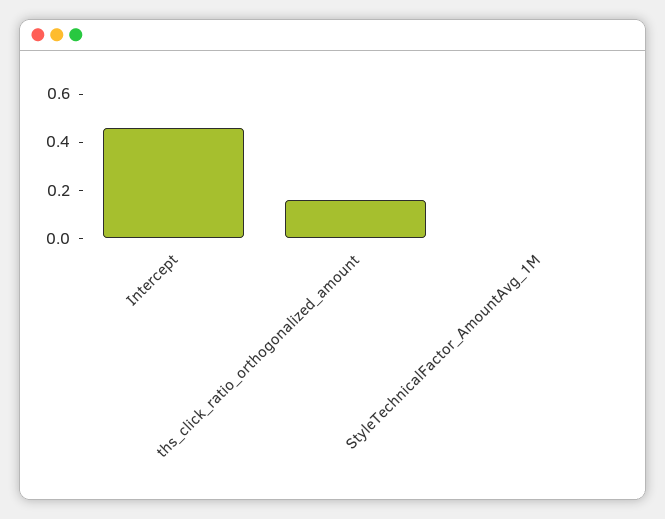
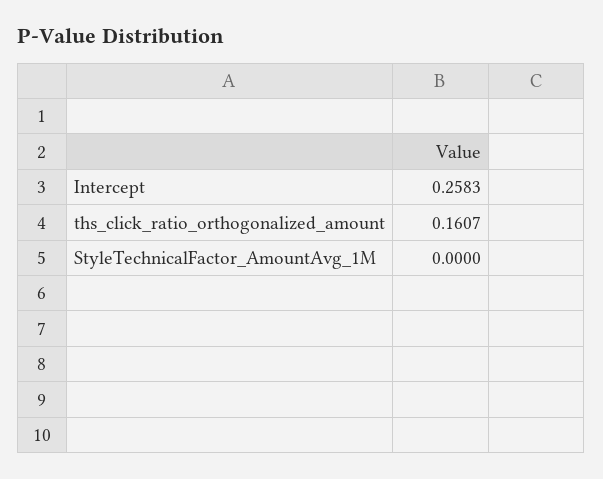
  {
-   "Intercept": 0.45,
+   "Intercept": 0.2583,
    "ths_click_ratio_orthogonalized_amount": 0.1607,
    "StyleTechnicalFactor_AmountAvg_1M": 0
  }

